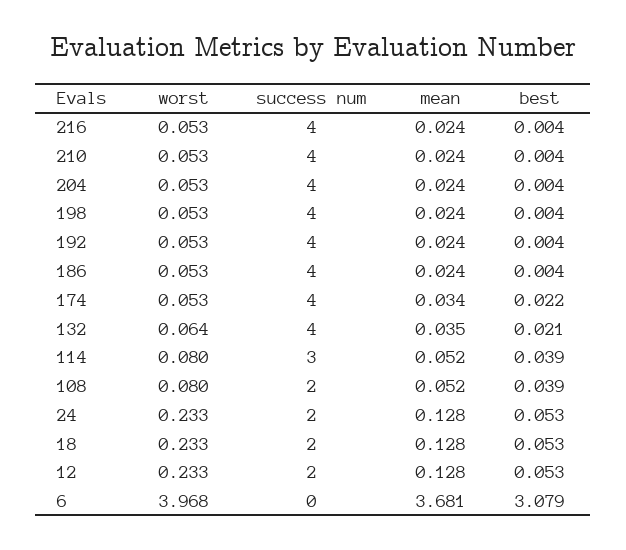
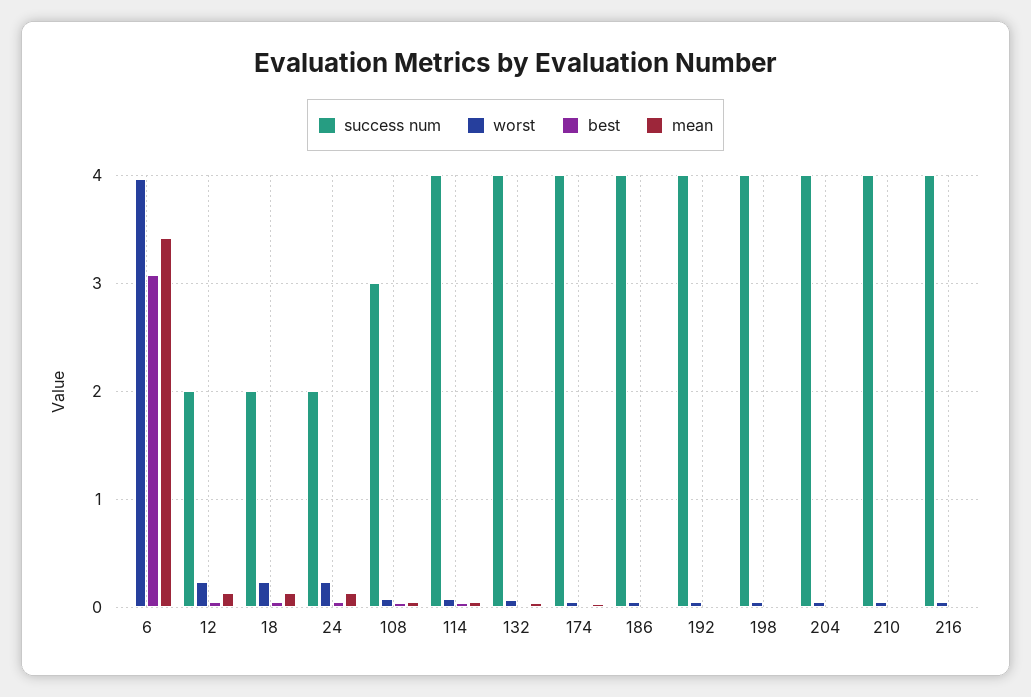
  {
    "worst": {
      "216": 0.053,
      "210": 0.053,
      "204": 0.053,
      "198": 0.053,
      "192": 0.053,
      "186": 0.053,
      "174": 0.053,
      "132": 0.064,
      "114": 0.08,
      "108": 0.08,
      "24": 0.233,
      "18": 0.233,
      "12": 0.233,
      "6": 3.968
    },
    "success num": {
      "216": 4,
      "210": 4,
      "204": 4,
      "198": 4,
      "192": 4,
      "186": 4,
      "174": 4,
      "132": 4,
-     "114": 3,
+     "114": 4,
-     "108": 2,
+     "108": 3,
      "24": 2,
      "18": 2,
      "12": 2,
      "6": 0
    },
    "mean": {
      "216": 0.024,
      "210": 0.024,
      "204": 0.024,
      "198": 0.024,
      "192": 0.024,
      "186": 0.024,
      "174": 0.034,
      "132": 0.035,
      "114": 0.052,
      "108": 0.052,
      "24": 0.128,
      "18": 0.128,
      "12": 0.128,
-     "6": 3.681
+     "6": 3.4
    },
    "best": {
      "216": 0.004,
      "210": 0.004,
      "204": 0.004,
      "198": 0.004,
      "192": 0.004,
      "186": 0.004,
      "174": 0.022,
      "132": 0.021,
      "114": 0.039,
      "108": 0.039,
      "24": 0.053,
      "18": 0.053,
      "12": 0.053,
      "6": 3.079
    }
  }

